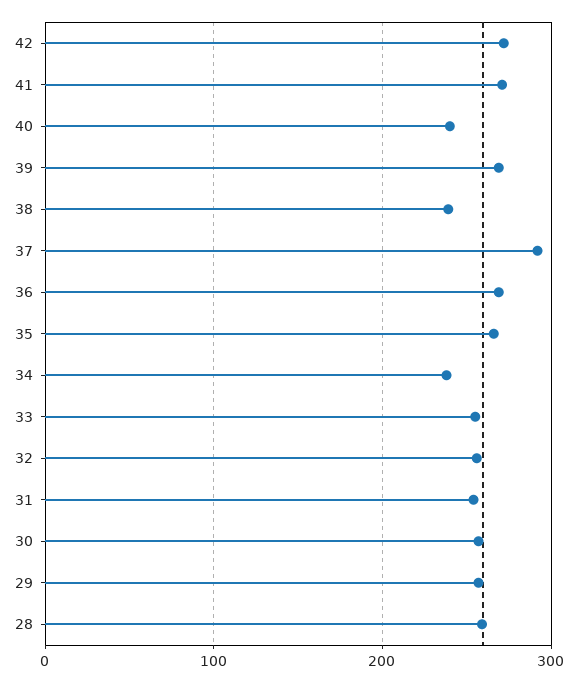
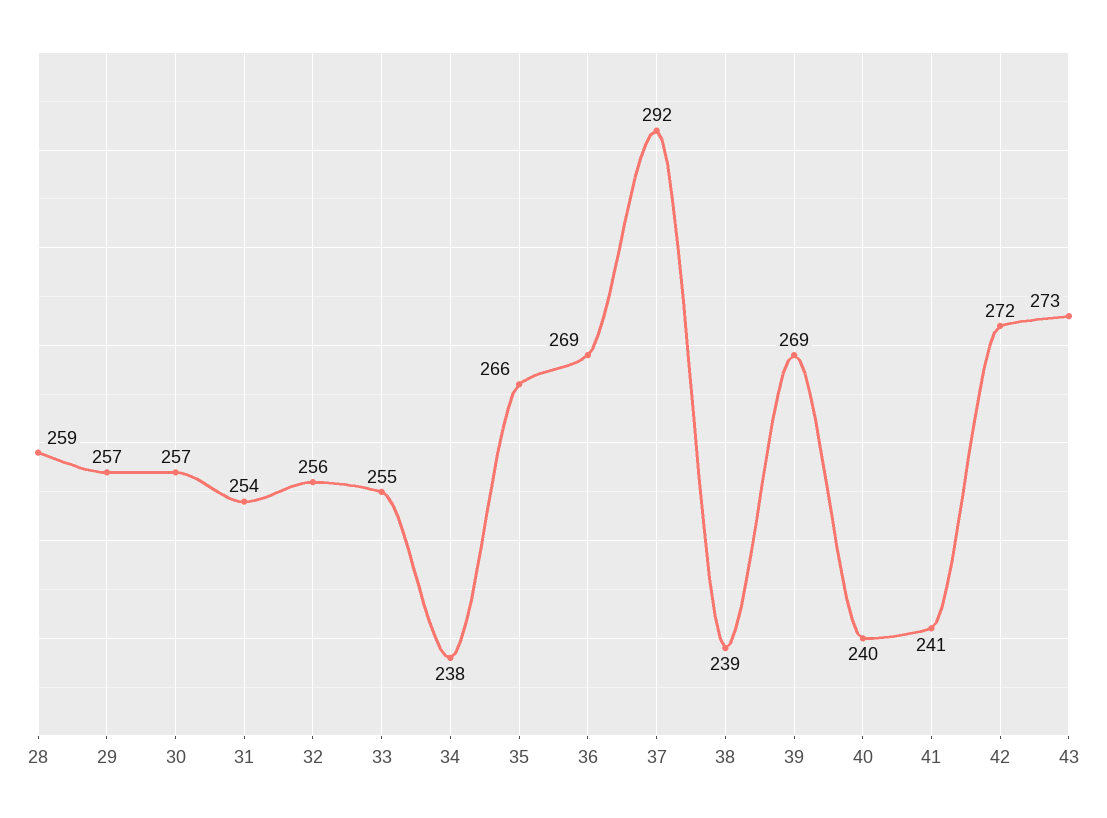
  {
    "42": 272,
-   "41": 270,
+   "41": 241,
    "40": 240,
    "39": 269,
    "38": 239,
    "37": 292,
    "36": 269,
    "35": 266,
    "34": 238,
    "33": 255,
    "32": 256,
    "31": 254,
    "30": 257,
    "29": 257,
-   "28": 259
+   "28": 259,
+   "43": 273
  }

